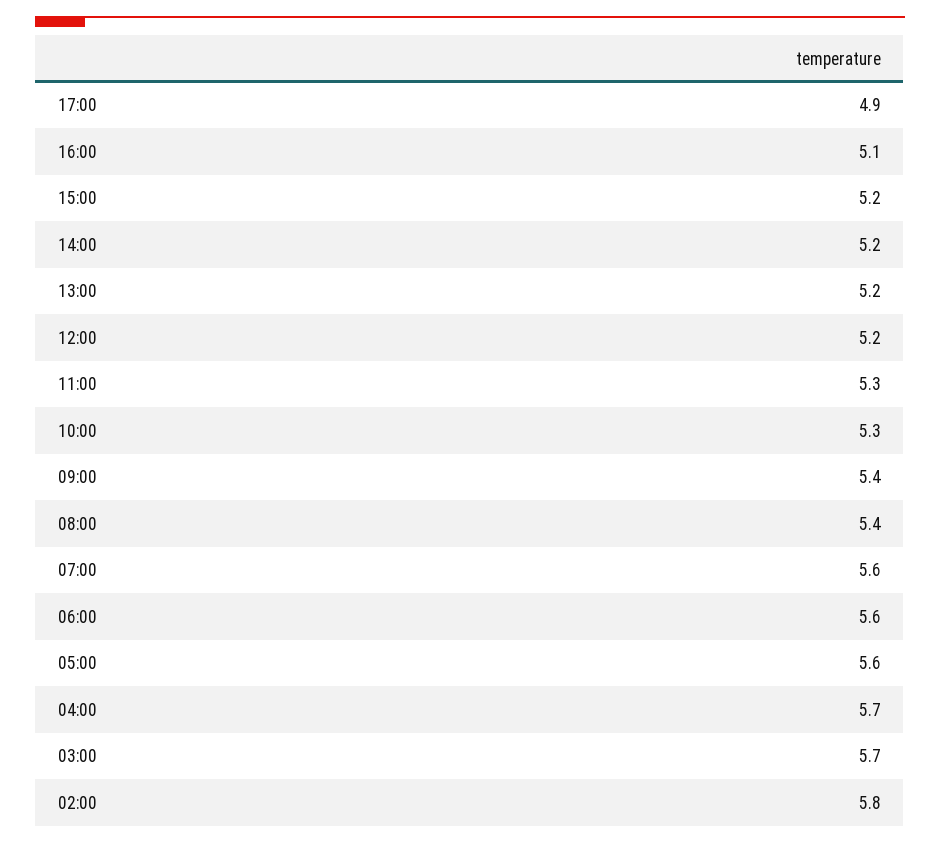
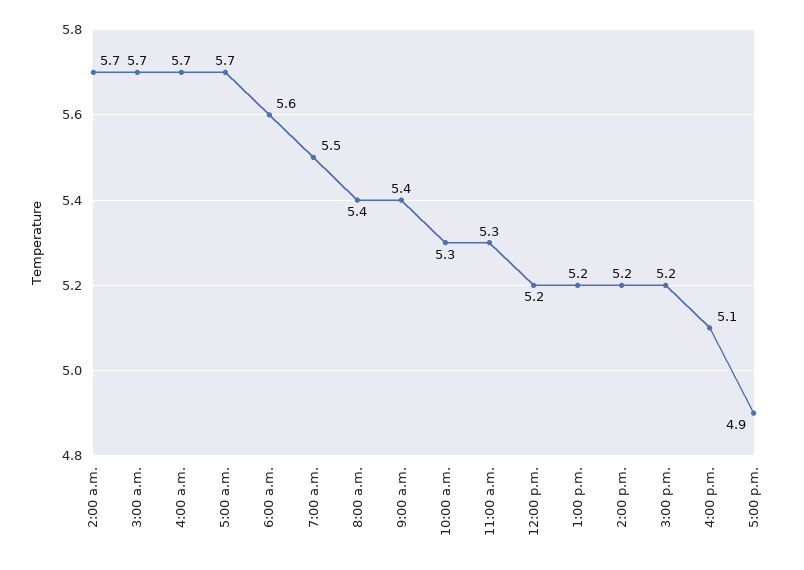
  {
    "17:00": 4.9,
    "16:00": 5.1,
    "15:00": 5.2,
    "14:00": 5.2,
    "13:00": 5.2,
    "12:00": 5.2,
    "11:00": 5.3,
    "10:00": 5.3,
    "09:00": 5.4,
    "08:00": 5.4,
-   "07:00": 5.6,
+   "07:00": 5.5,
    "06:00": 5.6,
-   "05:00": 5.6,
+   "05:00": 5.7,
    "04:00": 5.7,
    "03:00": 5.7,
-   "02:00": 5.8
+   "02:00": 5.7
  }

